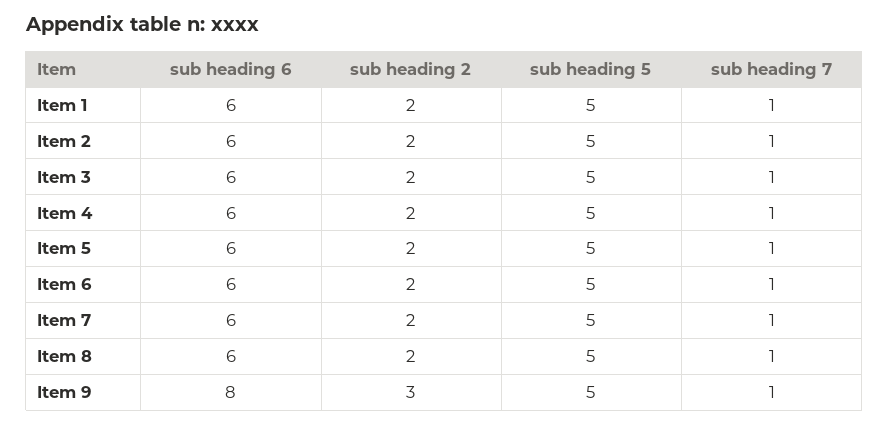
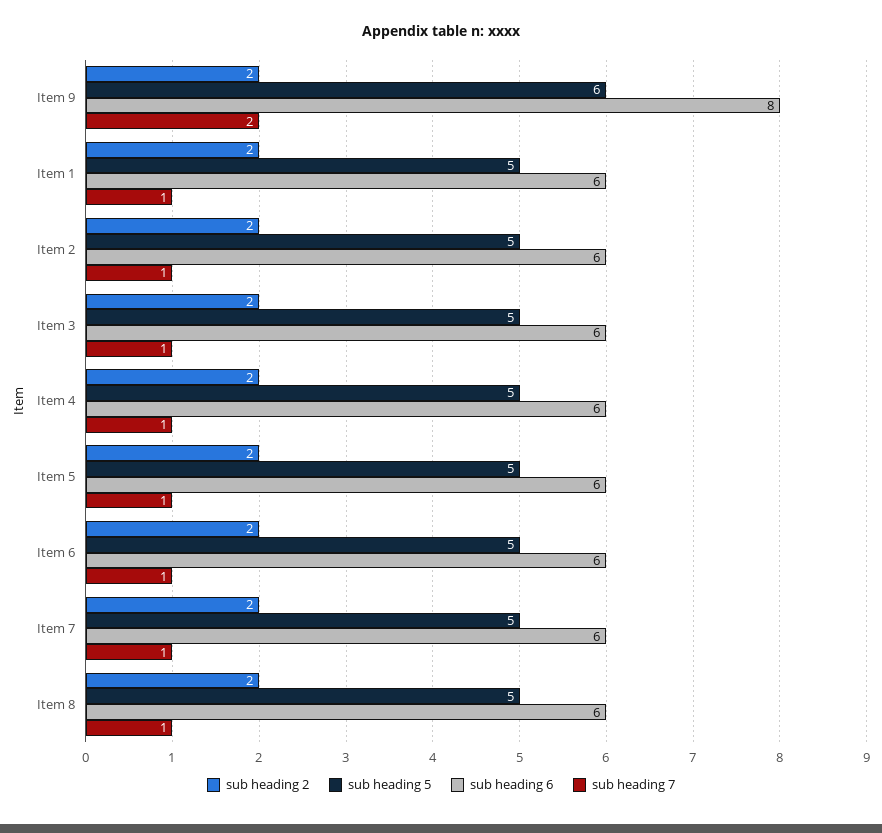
  {
    "sub heading 6": {
      "Item 1": 6,
      "Item 2": 6,
      "Item 3": 6,
      "Item 4": 6,
      "Item 5": 6,
      "Item 6": 6,
      "Item 7": 6,
      "Item 8": 6,
      "Item 9": 8
    },
    "sub heading 2": {
      "Item 1": 2,
      "Item 2": 2,
      "Item 3": 2,
      "Item 4": 2,
      "Item 5": 2,
      "Item 6": 2,
      "Item 7": 2,
      "Item 8": 2,
-     "Item 9": 3
+     "Item 9": 2
    },
    "sub heading 5": {
      "Item 1": 5,
      "Item 2": 5,
      "Item 3": 5,
      "Item 4": 5,
      "Item 5": 5,
      "Item 6": 5,
      "Item 7": 5,
      "Item 8": 5,
-     "Item 9": 5
+     "Item 9": 6
    },
    "sub heading 7": {
      "Item 1": 1,
      "Item 2": 1,
      "Item 3": 1,
      "Item 4": 1,
      "Item 5": 1,
      "Item 6": 1,
      "Item 7": 1,
      "Item 8": 1,
-     "Item 9": 1
+     "Item 9": 2
    }
  }

